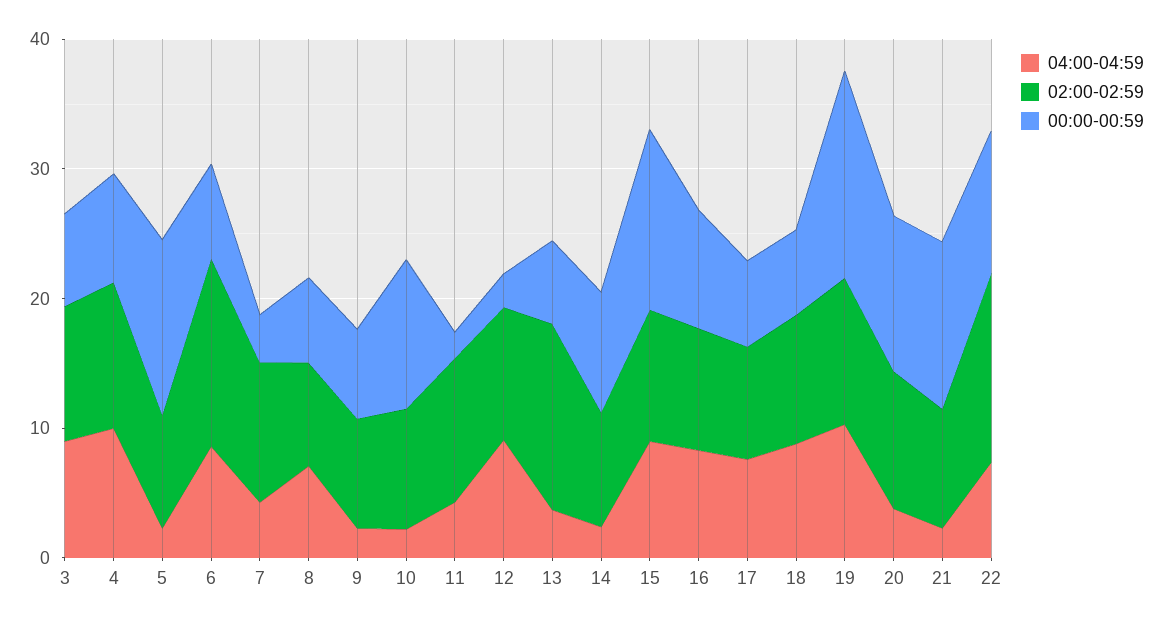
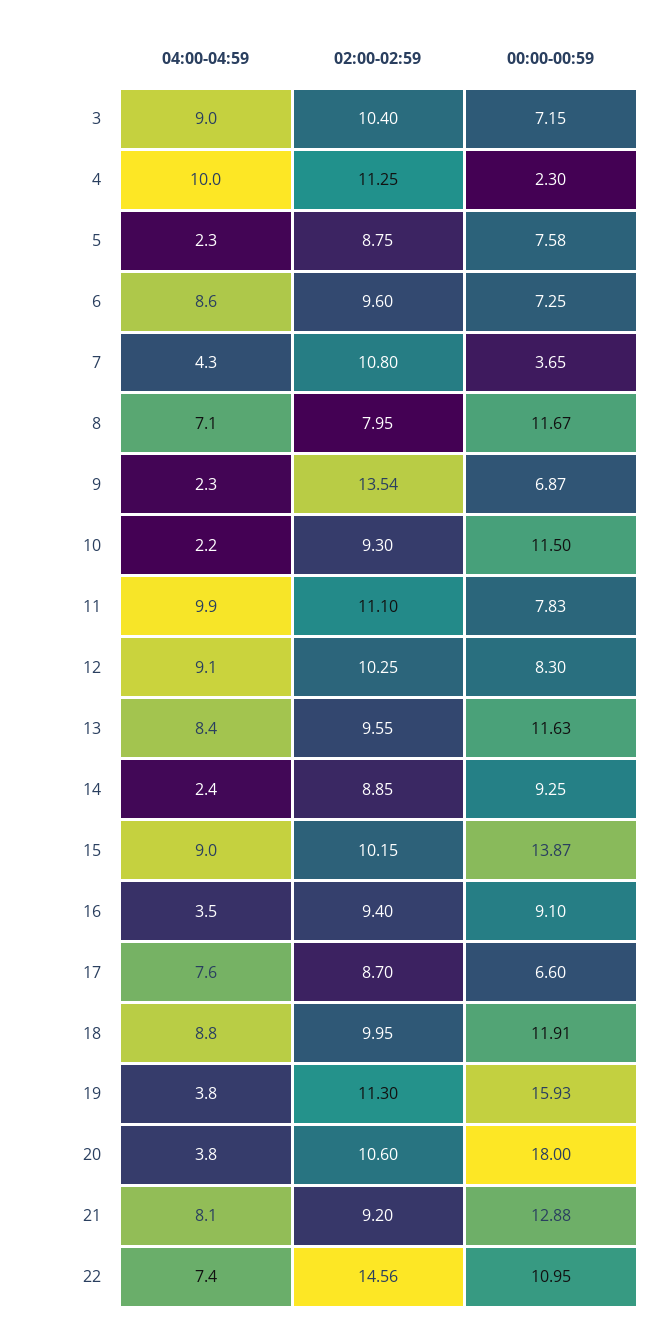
  {
    "04:00-04:59": {
      "3": 9,
      "4": 10,
      "5": 2.3,
      "6": 8.6,
      "7": 4.3,
      "8": 7.1,
      "9": 2.3,
      "10": 2.2,
-     "11": 4,
+     "11": 9.9,
      "12": 9.1,
-     "13": 4,
+     "13": 8.4,
      "14": 2.4,
      "15": 9,
-     "16": 8,
+     "16": 3.5,
      "17": 7.6,
      "18": 8.8,
-     "19": 10,
+     "19": 3.8,
      "20": 3.8,
-     "21": 2,
+     "21": 8.1,
      "22": 7.4
    },
    "02:00-02:59": {
      "3": 10.4,
      "4": 11.25,
      "5": 8.75,
-     "6": 14,
+     "6": 9.6,
      "7": 10.8,
      "8": 7.95,
-     "9": 8,
+     "9": 13.54,
      "10": 9.3,
      "11": 11.1,
      "12": 10.25,
-     "13": 14,
+     "13": 9.55,
      "14": 8.85,
      "15": 10.15,
      "16": 9.4,
      "17": 8.7,
      "18": 9.95,
      "19": 11.3,
      "20": 10.6,
      "21": 9.2,
      "22": 14.56
    },
    "00:00-00:59": {
      "3": 7.15,
-     "4": 8,
+     "4": 2.3,
-     "5": 14,
+     "5": 7.58,
      "6": 7.25,
      "7": 3.65,
-     "8": 6,
+     "8": 11.67,
      "9": 6.87,
      "10": 11.5,
-     "11": 2,
+     "11": 7.83,
-     "12": 2,
+     "12": 8.3,
-     "13": 6,
+     "13": 11.63,
      "14": 9.25,
      "15": 13.87,
      "16": 9.1,
      "17": 6.6,
-     "18": 6,
+     "18": 11.91,
      "19": 15.93,
-     "20": 12,
+     "20": 18,
      "21": 12.88,
      "22": 10.95
    }
  }

